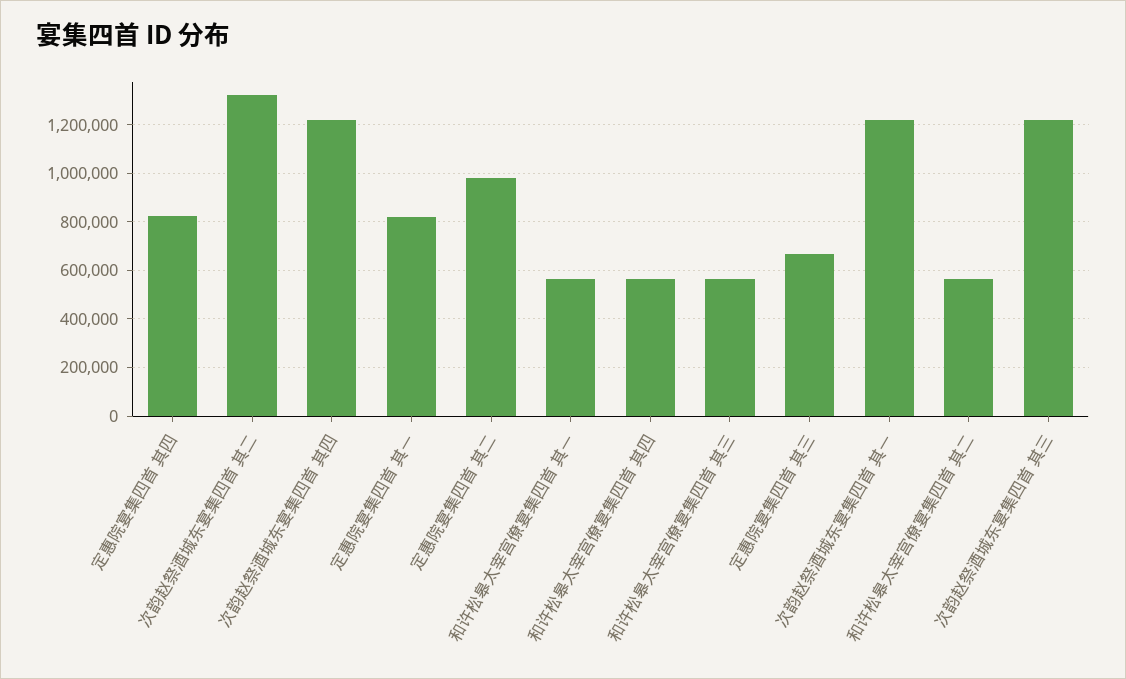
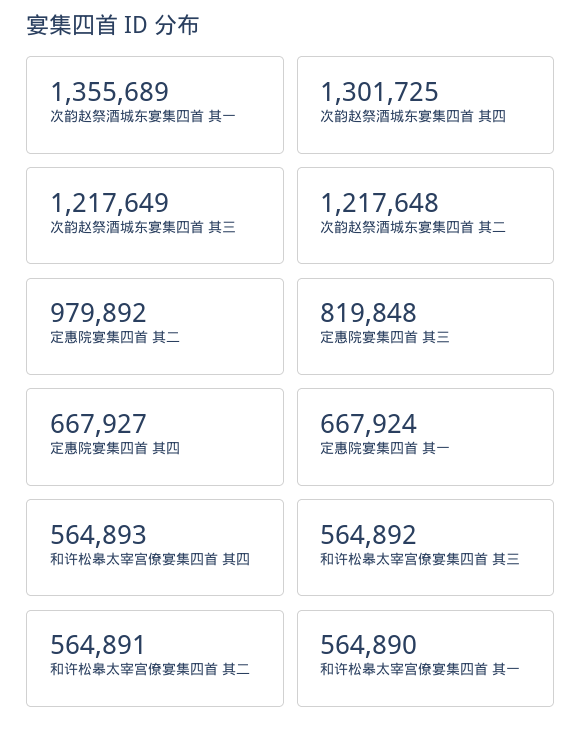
  {
-   "定惠院宴集四首 其四": 825000,
+   "定惠院宴集四首 其四": 667927,
-   "次韵赵祭酒城东宴集四首 其二": 1325000,
+   "次韵赵祭酒城东宴集四首 其二": 1217648,
-   "次韵赵祭酒城东宴集四首 其四": 1225000,
+   "次韵赵祭酒城东宴集四首 其四": 1301725,
-   "定惠院宴集四首 其一": 825000,
+   "定惠院宴集四首 其一": 667924,
    "定惠院宴集四首 其二": 979892,
    "和许松皋太宰宫僚宴集四首 其一": 564890,
    "和许松皋太宰宫僚宴集四首 其四": 564893,
    "和许松皋太宰宫僚宴集四首 其三": 564892,
-   "定惠院宴集四首 其三": 675000,
+   "定惠院宴集四首 其三": 819848,
-   "次韵赵祭酒城东宴集四首 其一": 1225000,
+   "次韵赵祭酒城东宴集四首 其一": 1355689,
    "和许松皋太宰宫僚宴集四首 其二": 564891,
    "次韵赵祭酒城东宴集四首 其三": 1217649
  }

